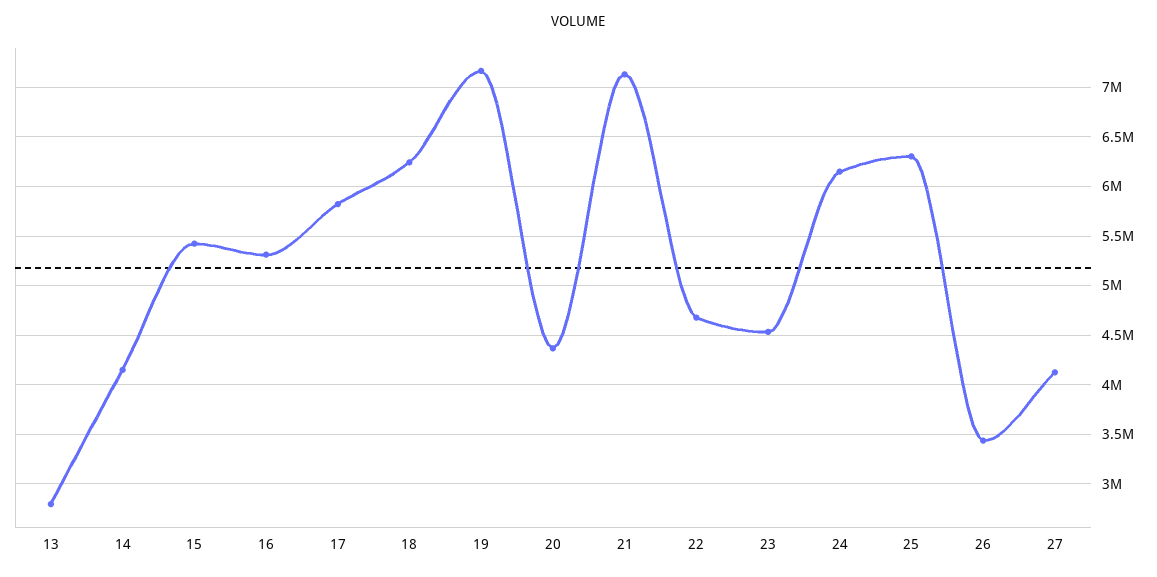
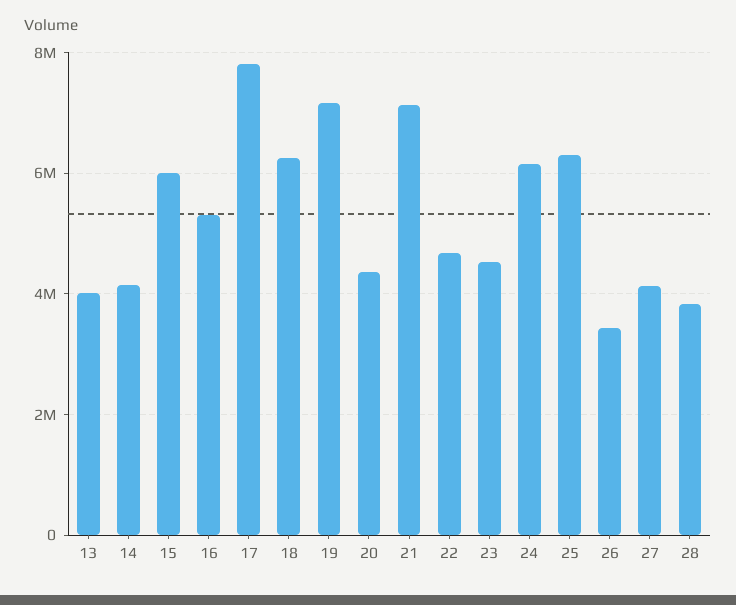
  {
-   "13": 2800000,
+   "13": 4000000,
    "14": 4200000,
-   "15": 5400000,
+   "15": 6000000,
    "16": 5300000,
-   "17": 5800000,
+   "17": 7800000,
    "18": 6200000,
    "19": 7200000,
    "20": 4400000,
    "21": 7100000,
    "22": 4700000,
    "23": 4500000,
    "24": 6200000,
    "25": 6300000,
    "26": 3400000,
-   "27": 4100000
+   "27": 4100000,
+   "28": 3800000
  }

